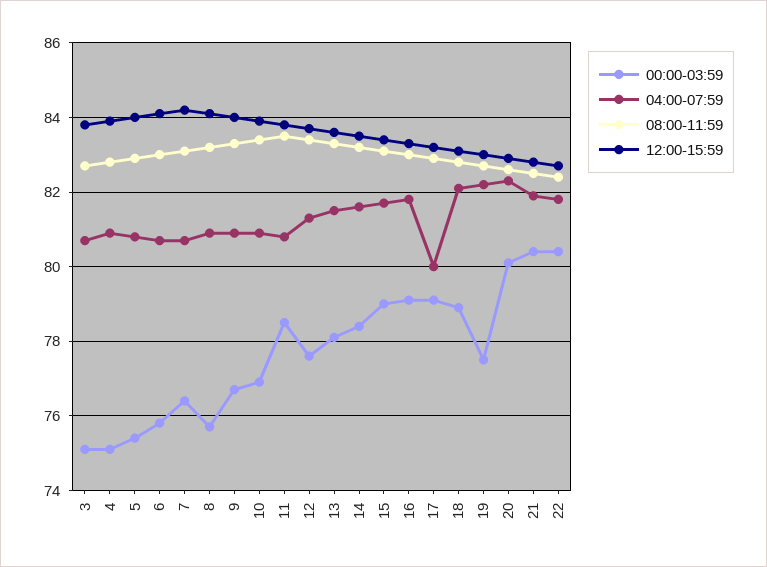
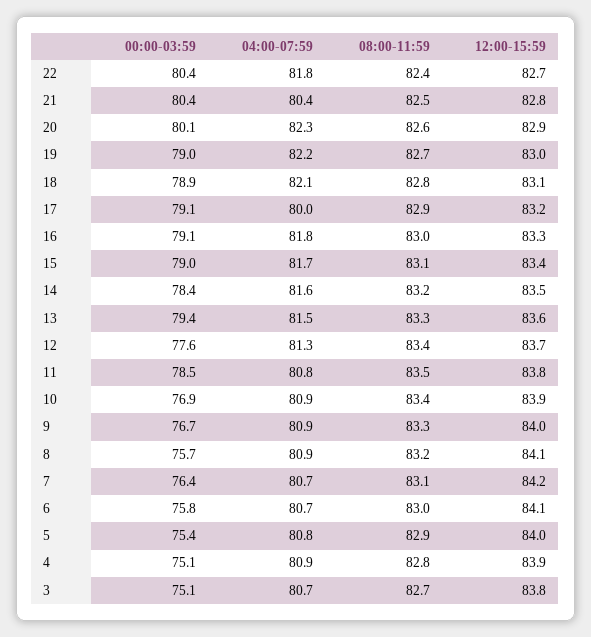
  {
    "00:00-03:59": {
      "3": 75.1,
      "4": 75.1,
      "5": 75.4,
      "6": 75.8,
      "7": 76.4,
      "8": 75.7,
      "9": 76.7,
      "10": 76.9,
      "11": 78.5,
      "12": 77.6,
-     "13": 78,
+     "13": 79.4,
      "14": 78.4,
      "15": 79,
      "16": 79.1,
      "17": 79.1,
      "18": 78.9,
-     "19": 77.5,
+     "19": 79,
      "20": 80.1,
      "21": 80.4,
      "22": 80.4
    },
    "04:00-07:59": {
      "3": 80.7,
      "4": 80.9,
      "5": 80.8,
      "6": 80.7,
      "7": 80.7,
      "8": 80.9,
      "9": 80.9,
      "10": 80.9,
      "11": 80.8,
      "12": 81.3,
      "13": 81.5,
      "14": 81.6,
      "15": 81.7,
      "16": 81.8,
      "17": 80,
      "18": 82.1,
      "19": 82.2,
      "20": 82.3,
-     "21": 82,
+     "21": 80.4,
      "22": 81.8
    },
    "08:00-11:59": {
      "3": 82.7,
      "4": 82.8,
      "5": 82.9,
      "6": 83,
      "7": 83.1,
      "8": 83.2,
      "9": 83.3,
      "10": 83.4,
      "11": 83.5,
      "12": 83.4,
      "13": 83.3,
      "14": 83.2,
      "15": 83.1,
      "16": 83,
      "17": 82.9,
      "18": 82.8,
      "19": 82.7,
      "20": 82.6,
      "21": 82.5,
      "22": 82.4
    },
    "12:00-15:59": {
      "3": 83.8,
      "4": 83.9,
      "5": 84,
      "6": 84.1,
      "7": 84.2,
      "8": 84.1,
      "9": 84,
      "10": 83.9,
      "11": 83.8,
      "12": 83.7,
      "13": 83.6,
      "14": 83.5,
      "15": 83.4,
      "16": 83.3,
      "17": 83.2,
      "18": 83.1,
      "19": 83,
      "20": 82.9,
      "21": 82.8,
      "22": 82.7
    }
  }

